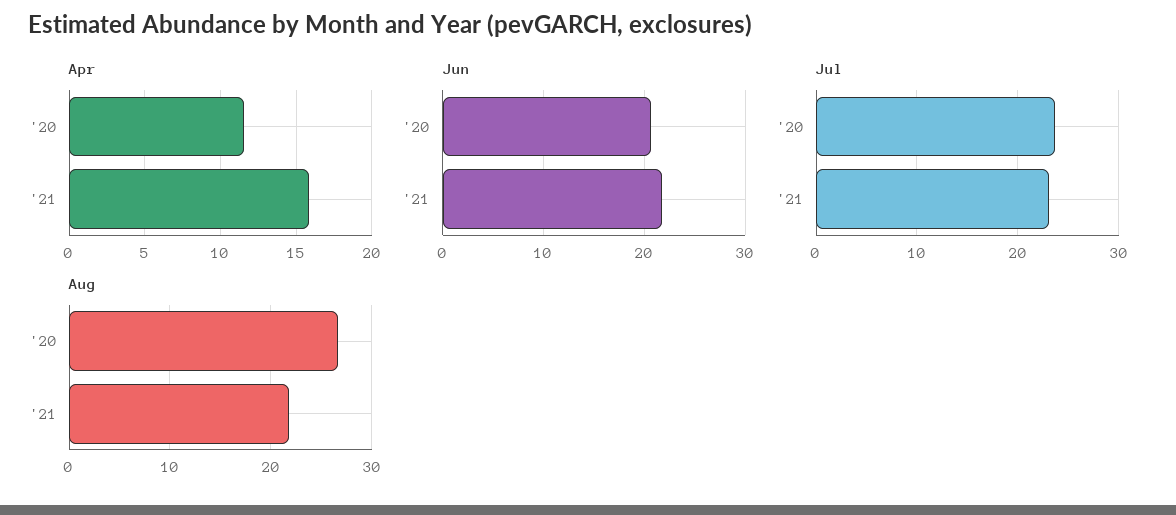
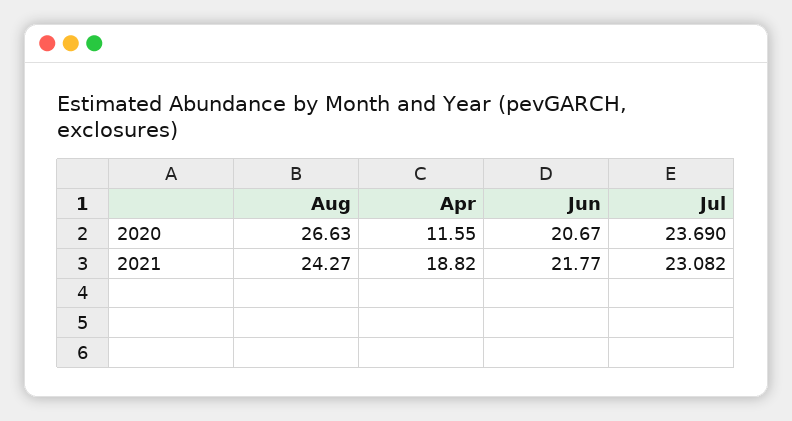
  {
    "Apr": {
      "'20": 11.55,
-     "'21": 16
+     "'21": 18.82
    },
    "Jun": {
      "'20": 20.67,
      "'21": 21.77
    },
    "Jul": {
      "'20": 23.69,
      "'21": 23.082
    },
    "Aug": {
      "'20": 26.63,
-     "'21": 22
+     "'21": 24.27
    }
  }

